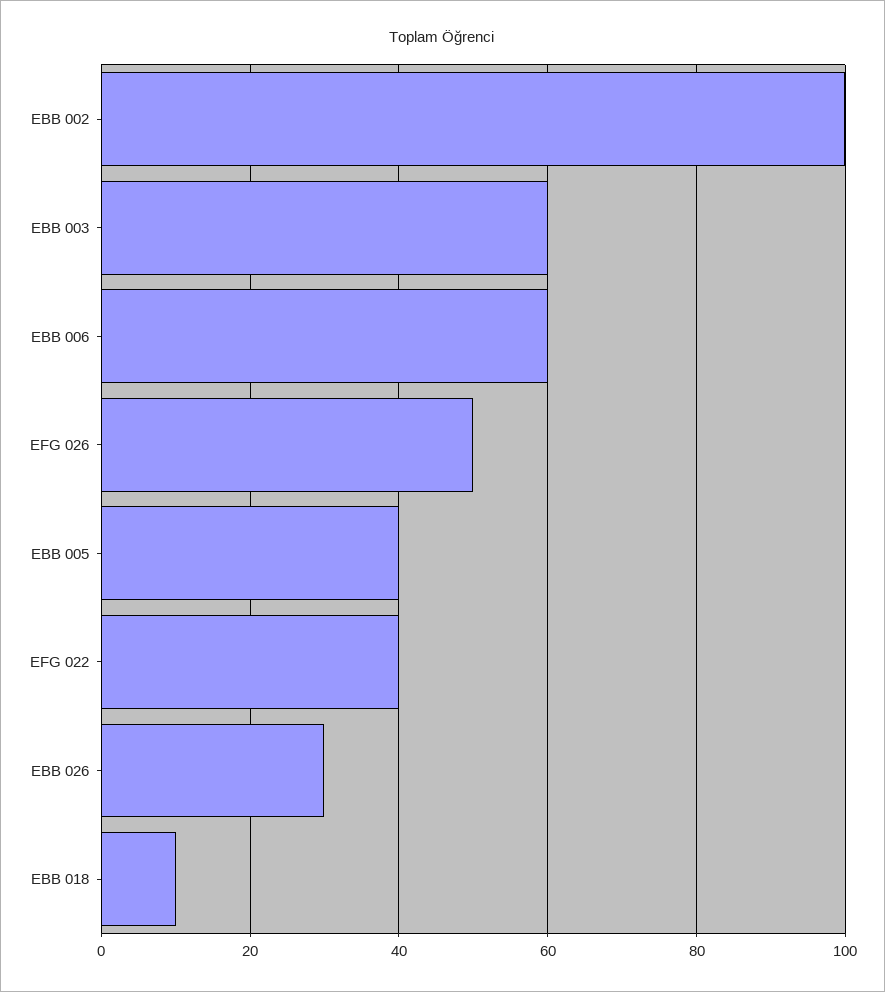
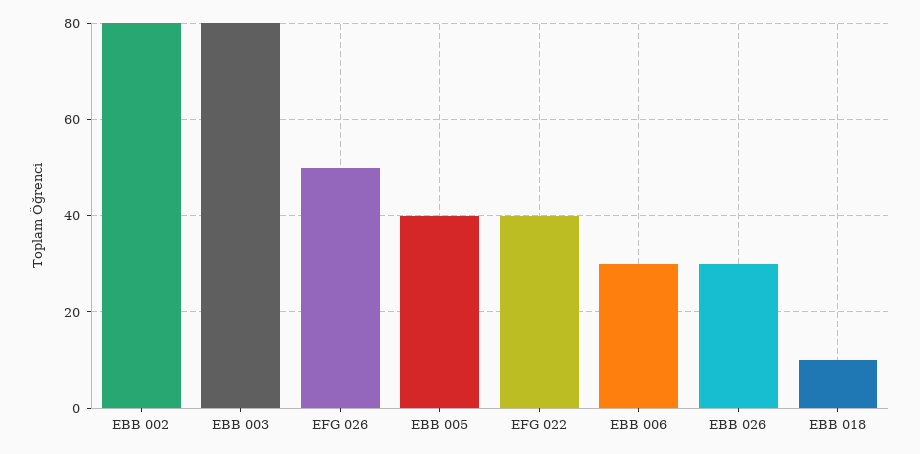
  {
-   "EBB 002": 100,
+   "EBB 002": 80,
-   "EBB 003": 60,
+   "EBB 003": 80,
-   "EBB 006": 60,
+   "EBB 006": 30,
    "EFG 026": 50,
    "EBB 005": 40,
    "EFG 022": 40,
    "EBB 026": 30,
    "EBB 018": 10
  }

